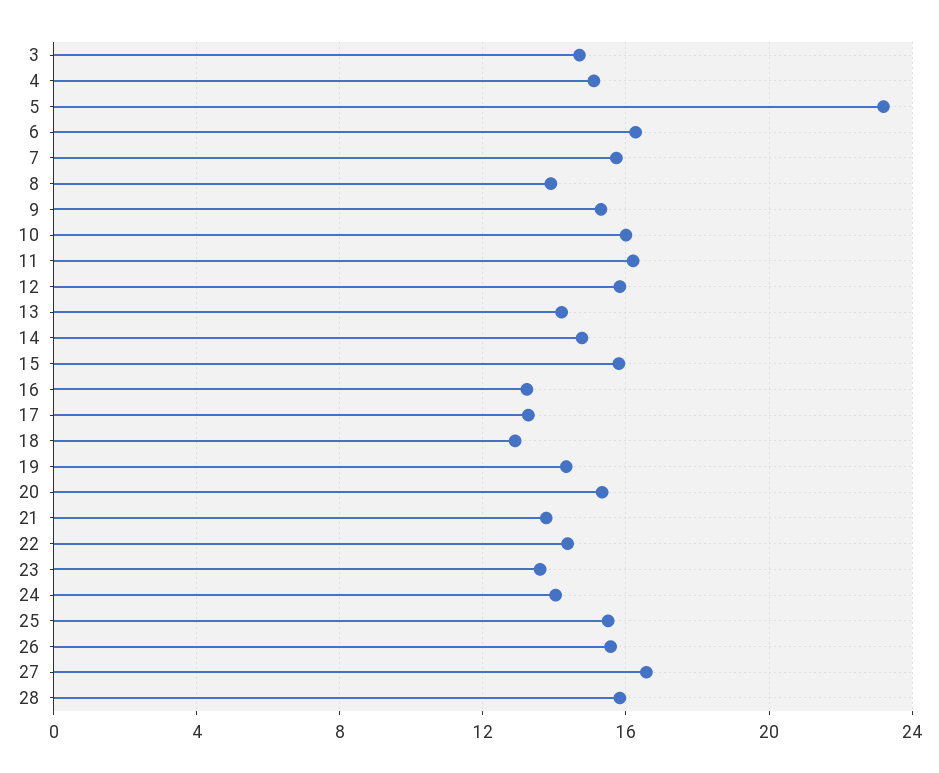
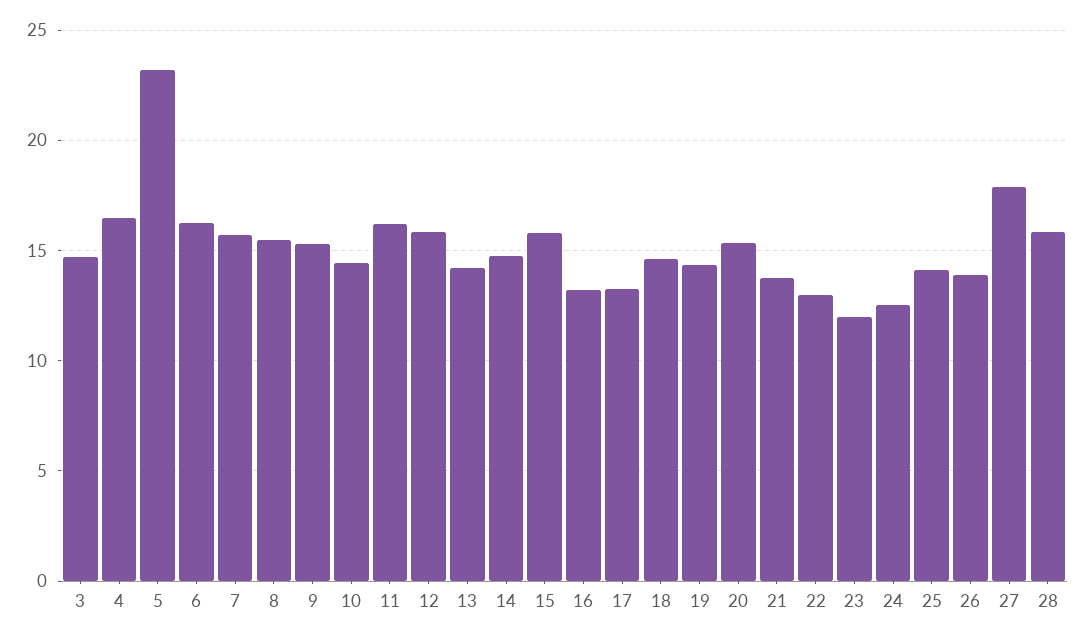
  {
    "3": 14.5,
-   "4": 15,
+   "4": 16.5,
    "5": 23,
    "6": 16.5,
    "7": 15.5,
-   "8": 14,
+   "8": 15.5,
    "9": 15.5,
-   "10": 16,
+   "10": 14.5,
    "11": 16,
    "12": 16,
    "13": 14,
    "14": 15,
    "15": 16,
    "16": 13,
    "17": 13.5,
-   "18": 13,
+   "18": 14.5,
    "19": 14.5,
    "20": 15.5,
    "21": 14,
-   "22": 14.5,
+   "22": 13,
-   "23": 13.5,
+   "23": 12,
-   "24": 14,
+   "24": 12.5,
-   "25": 15.5,
+   "25": 14,
-   "26": 15.5,
+   "26": 14,
-   "27": 16.5,
+   "27": 18,
    "28": 16
  }

